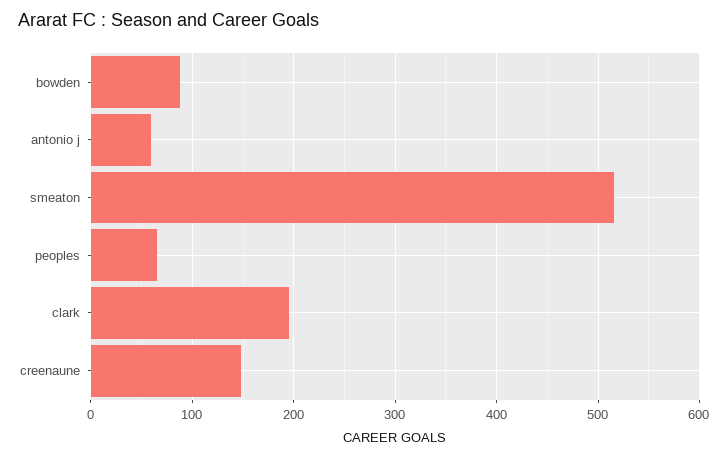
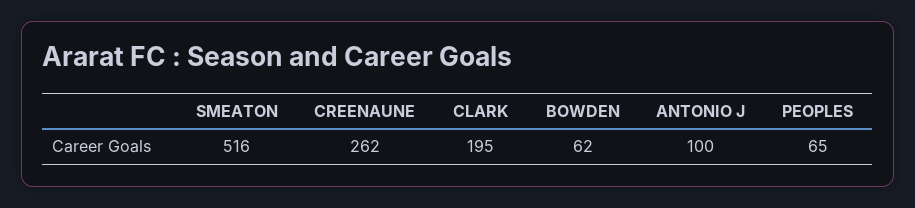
  {
-   "bowden": 90,
+   "bowden": 62,
-   "antonio j": 60,
+   "antonio j": 100,
    "smeaton": 516,
    "peoples": 65,
    "clark": 195,
-   "creenaune": 150
+   "creenaune": 262
  }

